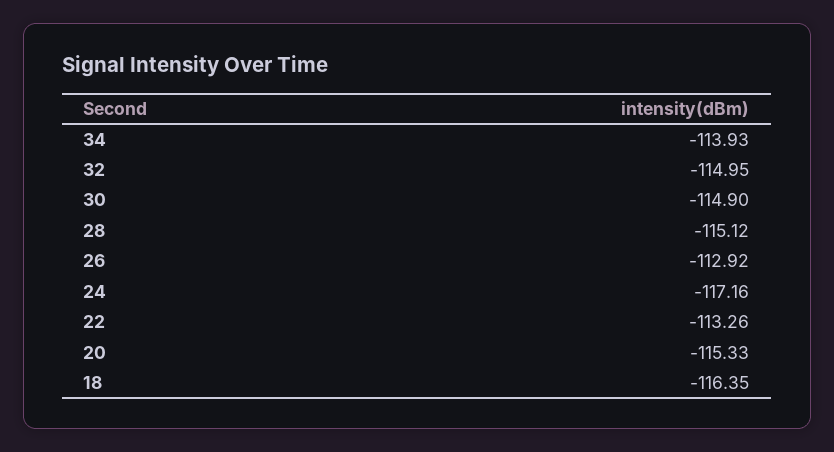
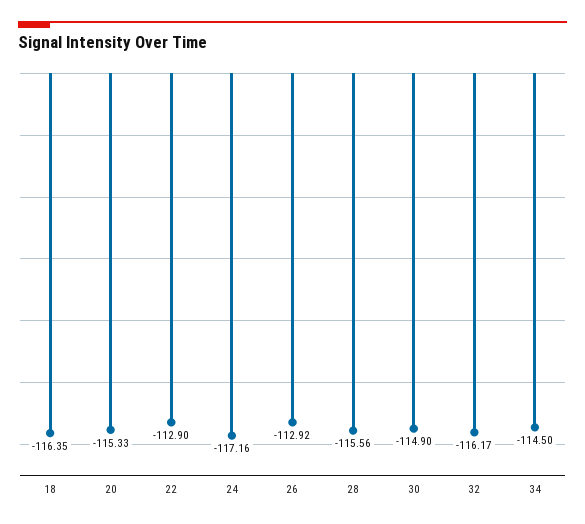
  {
-   "34": -113.93,
+   "34": -114.5,
-   "32": -114.95,
+   "32": -116.17,
    "30": -114.9,
-   "28": -115.12,
+   "28": -115.56,
    "26": -112.92,
    "24": -117.16,
-   "22": -113.26,
+   "22": -112.9,
    "20": -115.33,
    "18": -116.35
  }

